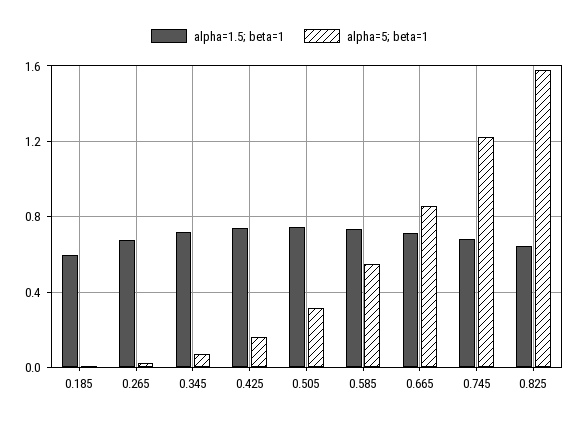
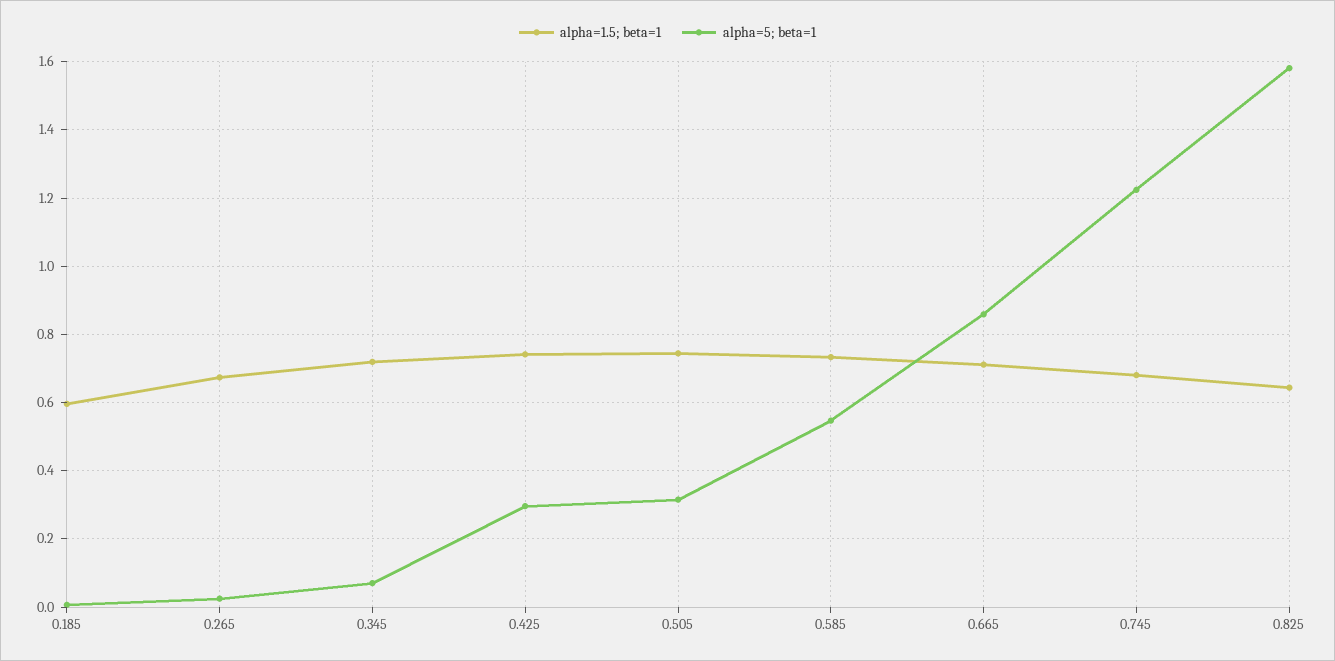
  {
    "alpha=1.5; beta=1": {
      "0.185": 0.6,
      "0.265": 0.68,
      "0.345": 0.72,
      "0.425": 0.74,
      "0.505": 0.74,
      "0.585": 0.74,
      "0.665": 0.72,
      "0.745": 0.68,
      "0.825": 0.64
    },
    "alpha=5; beta=1": {
      "0.185": 0,
      "0.265": 0.02,
      "0.345": 0.08,
-     "0.425": 0.15,
+     "0.425": 0.3,
      "0.505": 0.32,
      "0.585": 0.54,
      "0.665": 0.86,
      "0.745": 1.22,
      "0.825": 1.58
    }
  }

